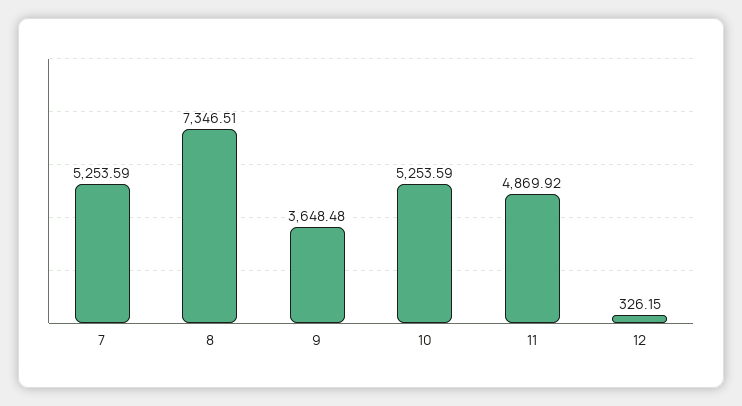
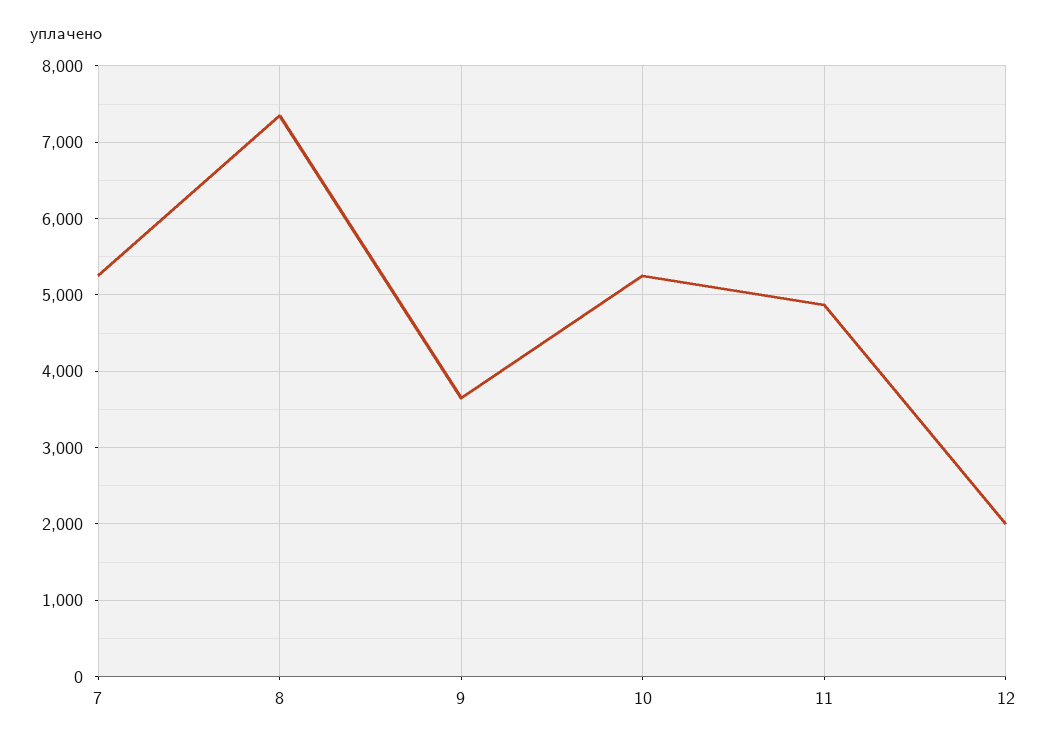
  {
    "7": 5253.59,
    "8": 7346.51,
    "9": 3648.48,
    "10": 5253.59,
    "11": 4869.92,
-   "12": 326.15
+   "12": 2000
  }

